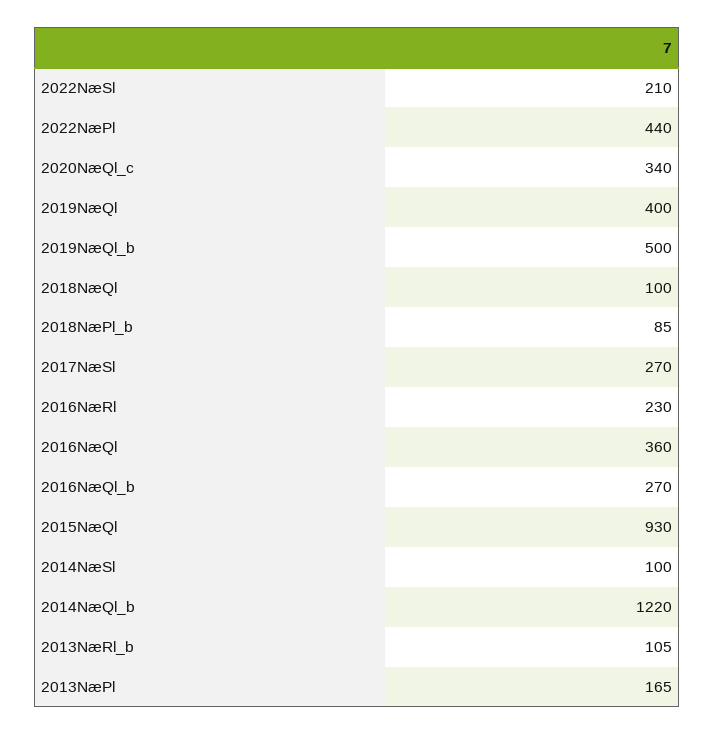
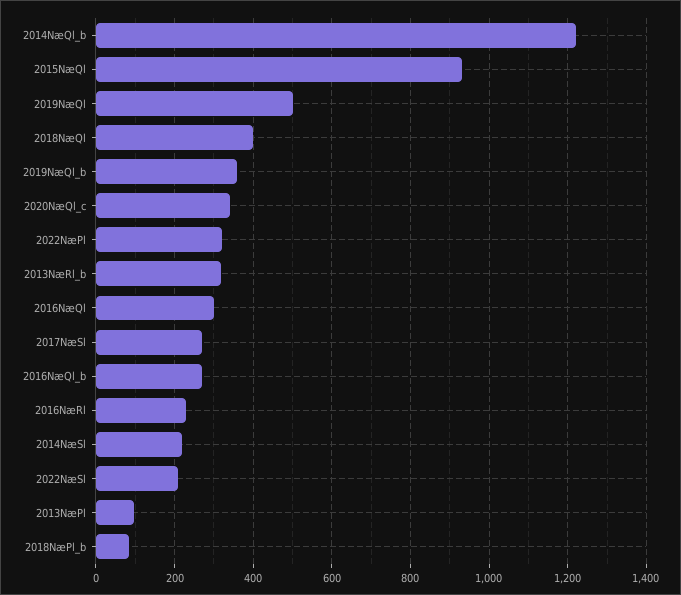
  {
    "2022NæSl": 210,
-   "2022NæPl": 440,
+   "2022NæPl": 320,
    "2020NæQl_c": 340,
-   "2019NæQl": 400,
+   "2019NæQl": 500,
-   "2019NæQl_b": 500,
+   "2019NæQl_b": 360,
-   "2018NæQl": 100,
+   "2018NæQl": 400,
    "2018NæPl_b": 85,
    "2017NæSl": 270,
    "2016NæRl": 230,
-   "2016NæQl": 360,
+   "2016NæQl": 300,
    "2016NæQl_b": 270,
    "2015NæQl": 930,
-   "2014NæSl": 100,
+   "2014NæSl": 220,
    "2014NæQl_b": 1220,
-   "2013NæRl_b": 105,
+   "2013NæRl_b": 320,
-   "2013NæPl": 165
+   "2013NæPl": 100
  }

